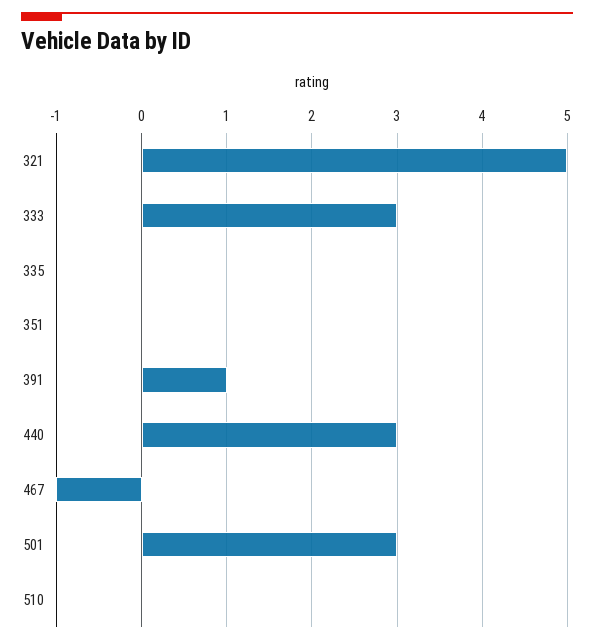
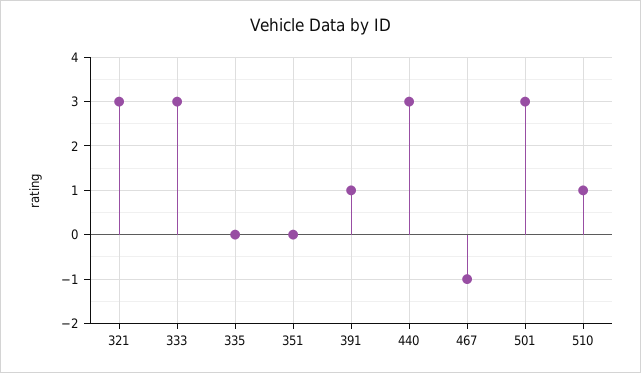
  {
-   "321": 5,
+   "321": 3,
    "333": 3,
    "335": 0,
    "351": 0,
    "391": 1,
    "440": 3,
    "467": -1,
    "501": 3,
-   "510": 0
+   "510": 1
  }

